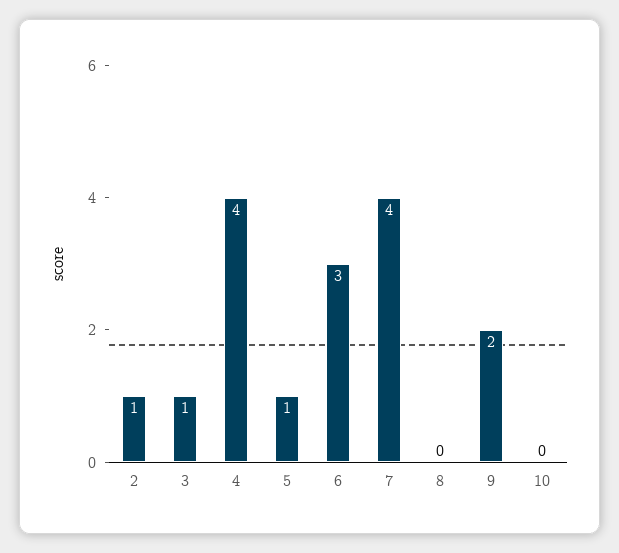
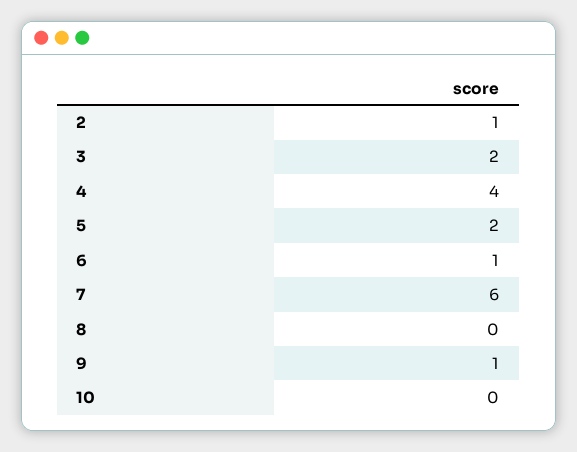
  {
    "2": 1,
-   "3": 1,
+   "3": 2,
    "4": 4,
-   "5": 1,
+   "5": 2,
-   "6": 3,
+   "6": 1,
-   "7": 4,
+   "7": 6,
    "8": 0,
-   "9": 2,
+   "9": 1,
    "10": 0
  }

